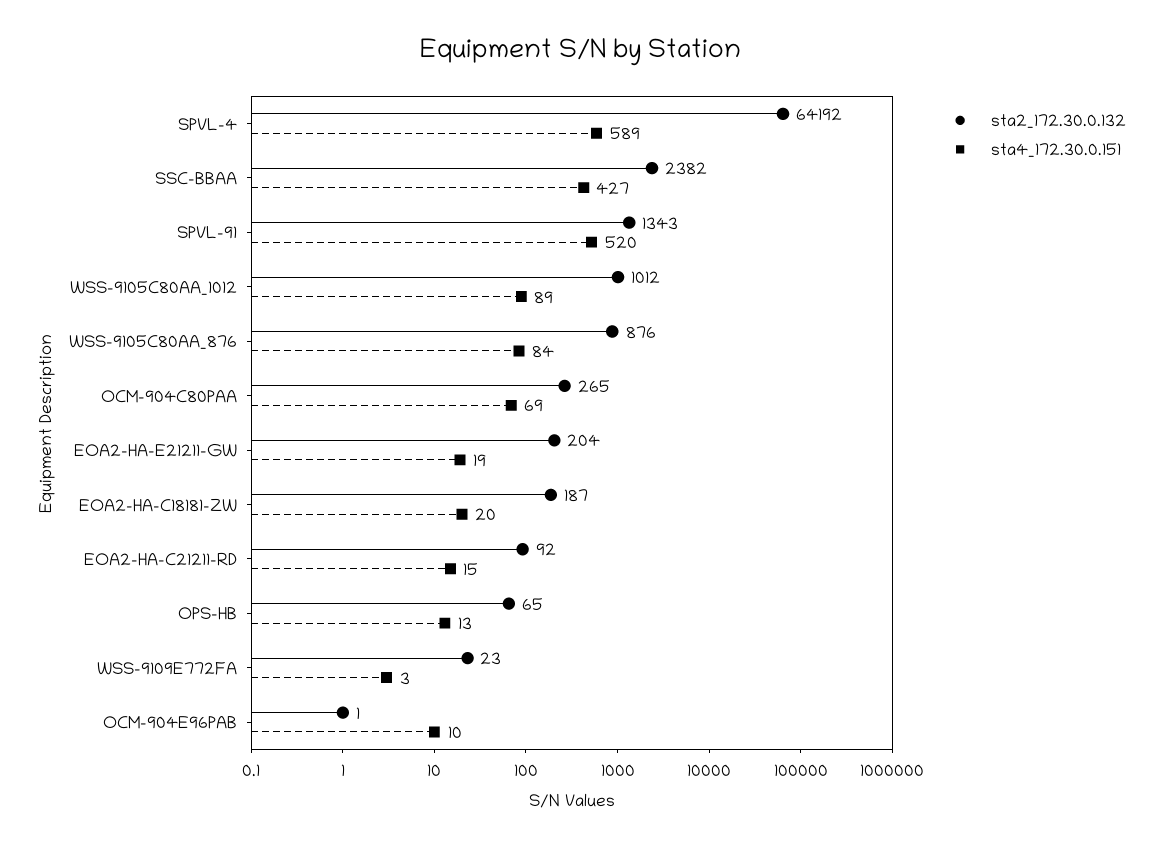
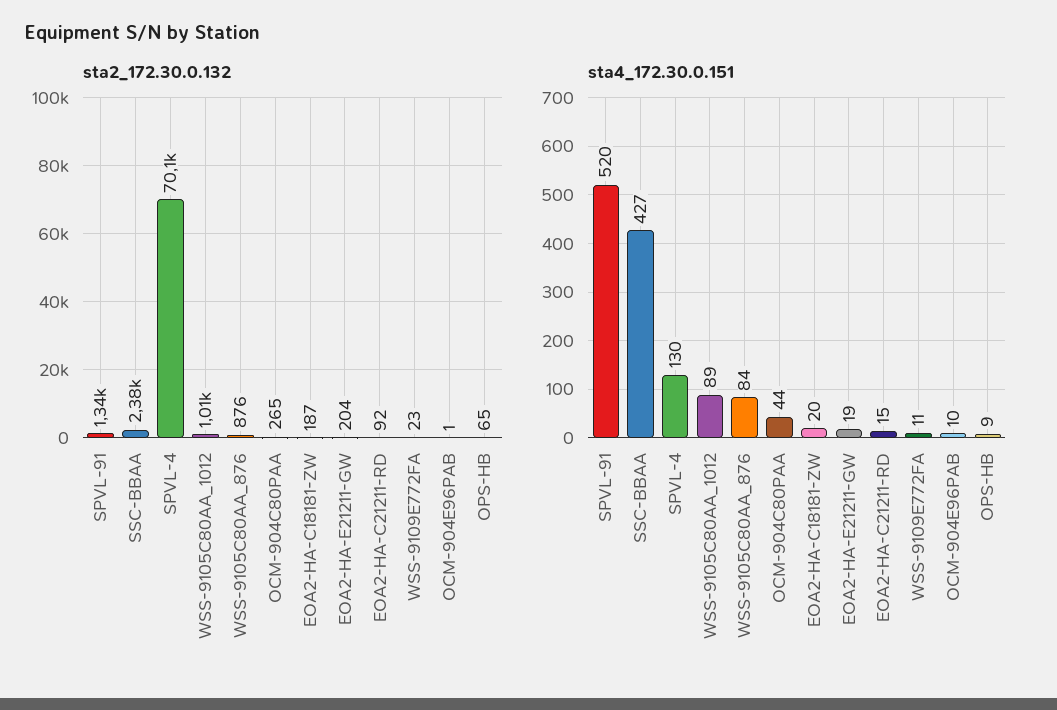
  {
    "sta2_172.30.0.132": {
-     "SPVL-4": 64192,
+     "SPVL-4": 70100,
      "SSC-BBAA": 2382,
      "SPVL-91": 1343,
      "WSS-9105C80AA_1012": 1012,
      "WSS-9105C80AA_876": 876,
      "OCM-904C80PAA": 265,
      "EOA2-HA-E21211-GW": 204,
      "EOA2-HA-C18181-ZW": 187,
      "EOA2-HA-C21211-RD": 92,
      "OPS-HB": 65,
      "WSS-9109E772FA": 23,
      "OCM-904E96PAB": 1
    },
    "sta4_172.30.0.151": {
-     "SPVL-4": 589,
+     "SPVL-4": 130,
      "SSC-BBAA": 427,
      "SPVL-91": 520,
      "WSS-9105C80AA_1012": 89,
      "WSS-9105C80AA_876": 84,
-     "OCM-904C80PAA": 69,
+     "OCM-904C80PAA": 44,
      "EOA2-HA-E21211-GW": 19,
      "EOA2-HA-C18181-ZW": 20,
      "EOA2-HA-C21211-RD": 15,
-     "OPS-HB": 13,
+     "OPS-HB": 9,
-     "WSS-9109E772FA": 3,
+     "WSS-9109E772FA": 11,
      "OCM-904E96PAB": 10
    }
  }

